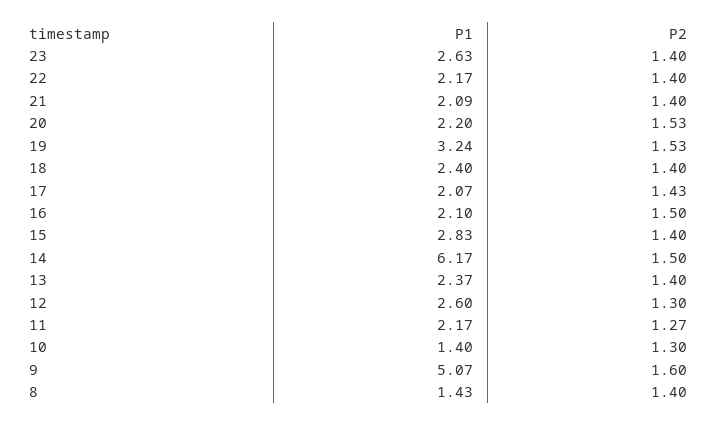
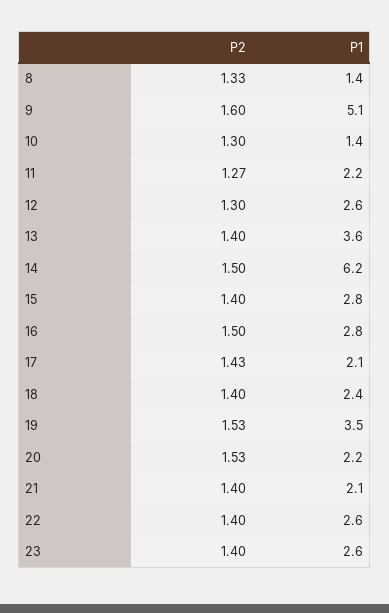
  {
    "P1": {
      "23": 2.63,
-     "22": 2.17,
+     "22": 2.6,
      "21": 2.09,
      "20": 2.2,
-     "19": 3.24,
+     "19": 3.5,
      "18": 2.4,
      "17": 2.07,
-     "16": 2.1,
+     "16": 2.8,
      "15": 2.83,
      "14": 6.17,
-     "13": 2.37,
+     "13": 3.6,
      "12": 2.6,
      "11": 2.17,
      "10": 1.4,
      "9": 5.07,
      "8": 1.43
    },
    "P2": {
      "23": 1.4,
      "22": 1.4,
      "21": 1.4,
      "20": 1.53,
      "19": 1.53,
      "18": 1.4,
      "17": 1.43,
      "16": 1.5,
      "15": 1.4,
      "14": 1.5,
      "13": 1.4,
      "12": 1.3,
      "11": 1.27,
      "10": 1.3,
      "9": 1.6,
-     "8": 1.4
+     "8": 1.33
    }
  }

